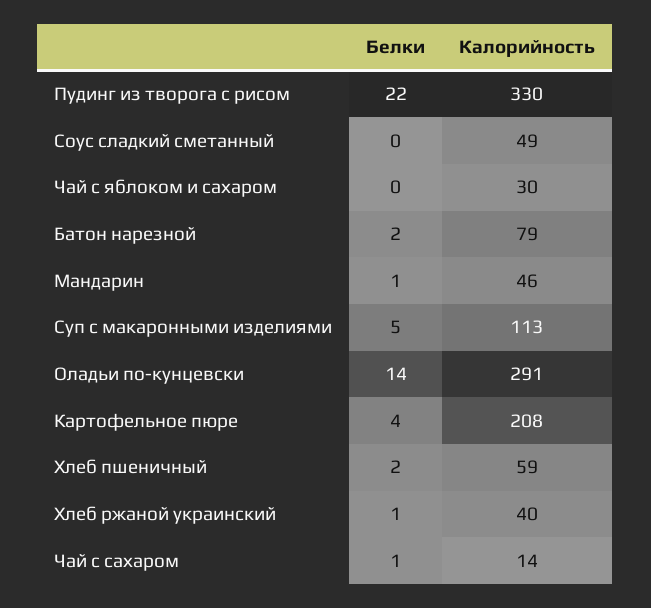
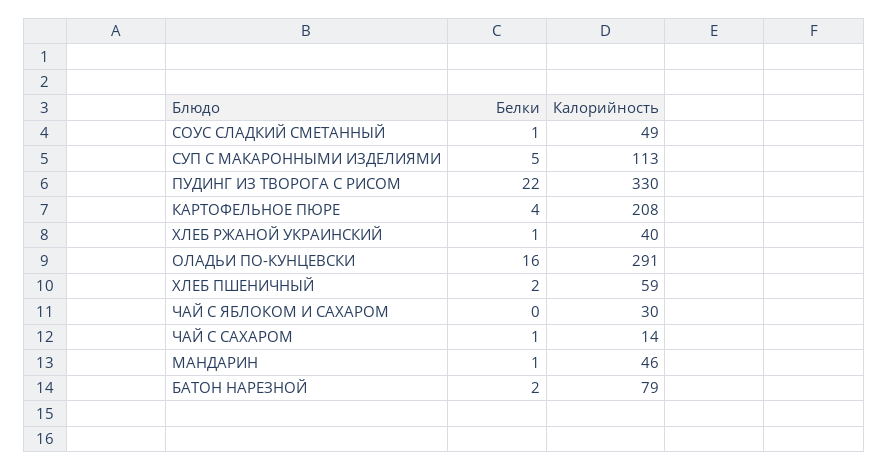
  {
    "Белки": {
      "Пудинг из творога с рисом": 22,
-     "Соус сладкий сметанный": 0,
+     "Соус сладкий сметанный": 1,
      "Чай с яблоком и сахаром": 0,
      "Батон нарезной": 2,
      "Мандарин": 1,
      "Суп с макаронными изделиями": 5,
-     "Оладьи по-кунцевски": 14,
+     "Оладьи по-кунцевски": 16,
      "Картофельное пюре": 4,
      "Хлеб пшеничный": 2,
      "Хлеб ржаной украинский": 1,
      "Чай с сахаром": 1
    },
    "Калорийность": {
      "Пудинг из творога с рисом": 330,
      "Соус сладкий сметанный": 49,
      "Чай с яблоком и сахаром": 30,
      "Батон нарезной": 79,
      "Мандарин": 46,
      "Суп с макаронными изделиями": 113,
      "Оладьи по-кунцевски": 291,
      "Картофельное пюре": 208,
      "Хлеб пшеничный": 59,
      "Хлеб ржаной украинский": 40,
      "Чай с сахаром": 14
    }
  }

